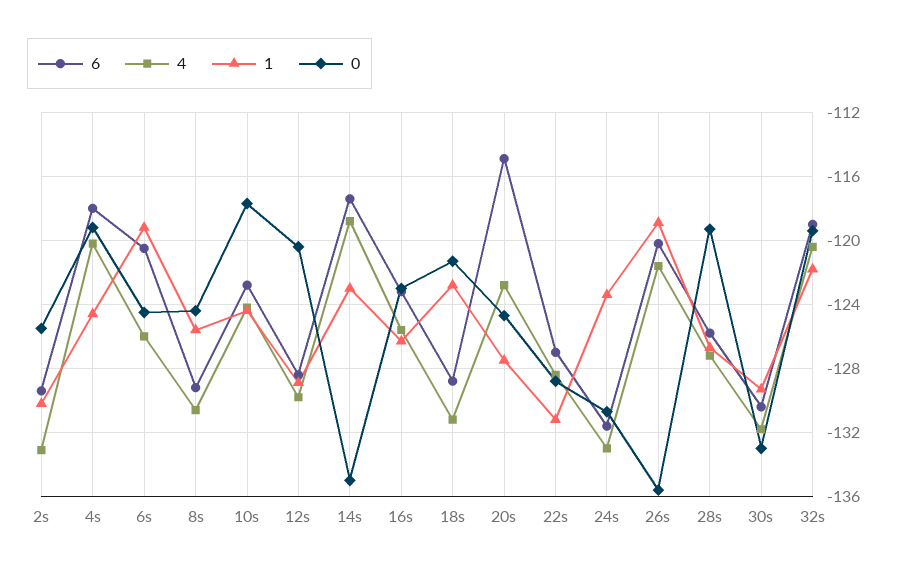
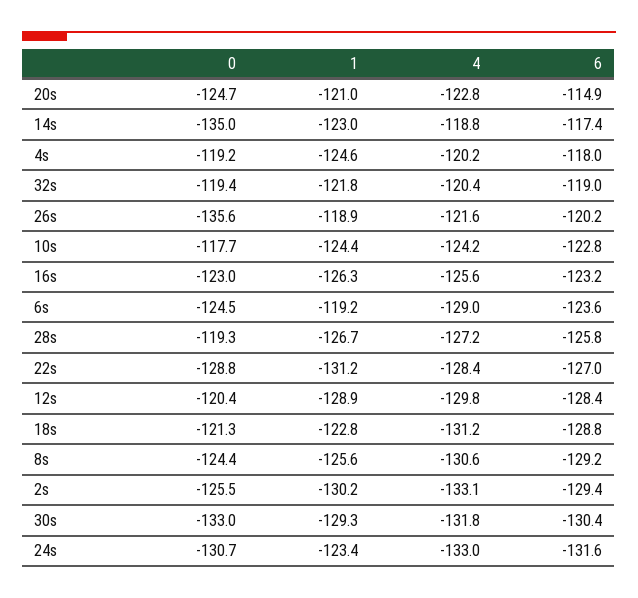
  {
    "6": {
      "2s": -129.4,
      "4s": -118,
-     "6s": -120.5,
+     "6s": -123.6,
      "8s": -129.2,
      "10s": -122.8,
      "12s": -128.4,
      "14s": -117.4,
      "16s": -123.2,
      "18s": -128.8,
      "20s": -114.9,
      "22s": -127,
      "24s": -131.6,
      "26s": -120.2,
      "28s": -125.8,
      "30s": -130.4,
      "32s": -119
    },
    "4": {
      "2s": -133.1,
      "4s": -120.2,
-     "6s": -126,
+     "6s": -129,
      "8s": -130.6,
      "10s": -124.2,
      "12s": -129.8,
      "14s": -118.8,
      "16s": -125.6,
      "18s": -131.2,
      "20s": -122.8,
      "22s": -128.4,
      "24s": -133,
      "26s": -121.6,
      "28s": -127.2,
      "30s": -131.8,
      "32s": -120.4
    },
    "1": {
      "2s": -130.2,
      "4s": -124.6,
      "6s": -119.2,
      "8s": -125.6,
      "10s": -124.4,
      "12s": -128.9,
      "14s": -123,
      "16s": -126.3,
      "18s": -122.8,
-     "20s": -127.5,
+     "20s": -121,
      "22s": -131.2,
      "24s": -123.4,
      "26s": -118.9,
      "28s": -126.7,
      "30s": -129.3,
      "32s": -121.8
    },
    "0": {
      "2s": -125.5,
      "4s": -119.2,
      "6s": -124.5,
      "8s": -124.4,
      "10s": -117.7,
      "12s": -120.4,
      "14s": -135,
      "16s": -123,
      "18s": -121.3,
      "20s": -124.7,
      "22s": -128.8,
      "24s": -130.7,
      "26s": -135.6,
      "28s": -119.3,
      "30s": -133,
      "32s": -119.4
    }
  }

